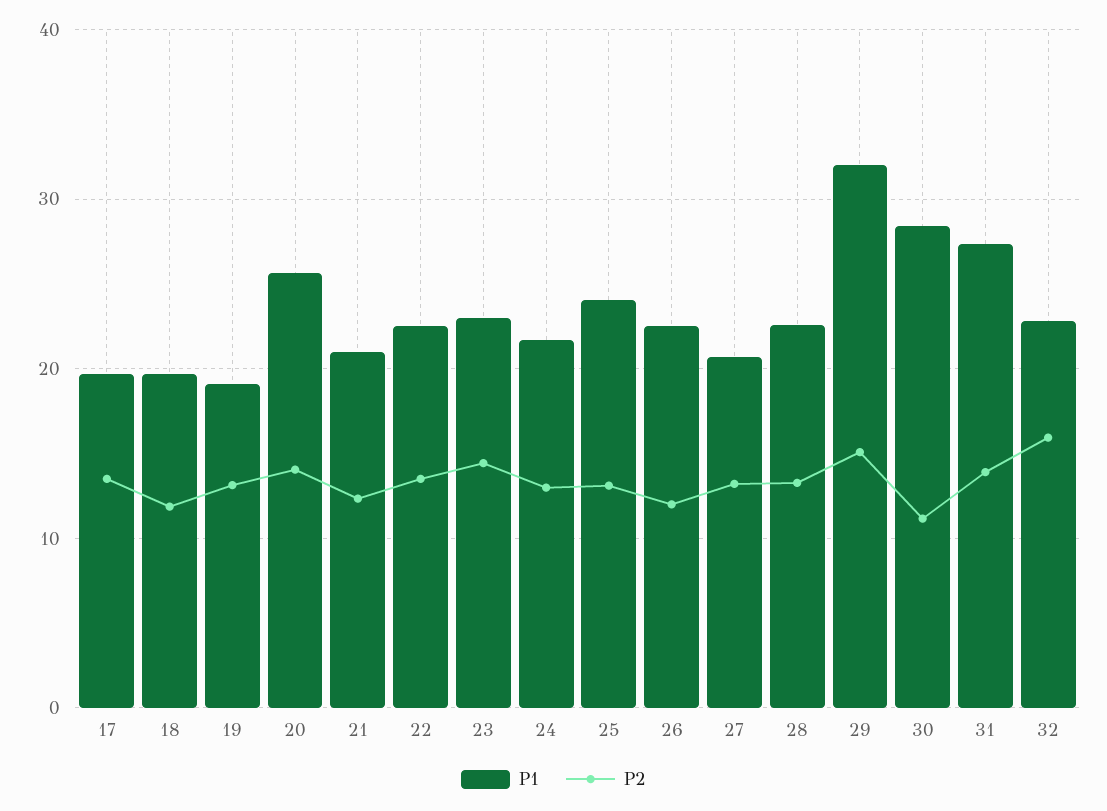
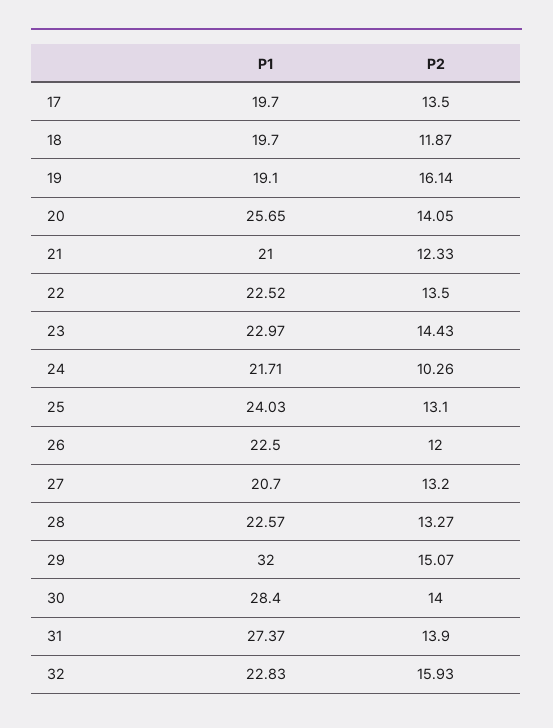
  {
    "P1": {
      "17": 19.7,
      "18": 19.7,
      "19": 19.1,
      "20": 25.65,
      "21": 21,
      "22": 22.52,
      "23": 22.97,
      "24": 21.71,
      "25": 24.03,
      "26": 22.5,
      "27": 20.7,
      "28": 22.57,
      "29": 32,
      "30": 28.4,
      "31": 27.37,
      "32": 22.83
    },
    "P2": {
      "17": 13.5,
      "18": 11.87,
-     "19": 13,
+     "19": 16.14,
      "20": 14.05,
      "21": 12.33,
      "22": 13.5,
      "23": 14.43,
-     "24": 13,
+     "24": 10.26,
      "25": 13.1,
      "26": 12,
      "27": 13.2,
      "28": 13.27,
      "29": 15.07,
-     "30": 11,
+     "30": 14,
      "31": 13.9,
      "32": 15.93
    }
  }

